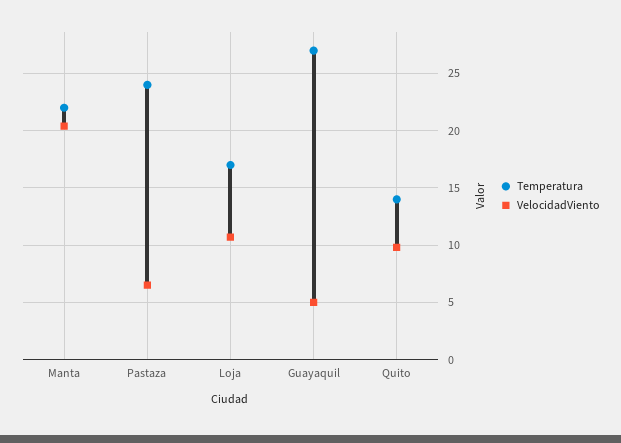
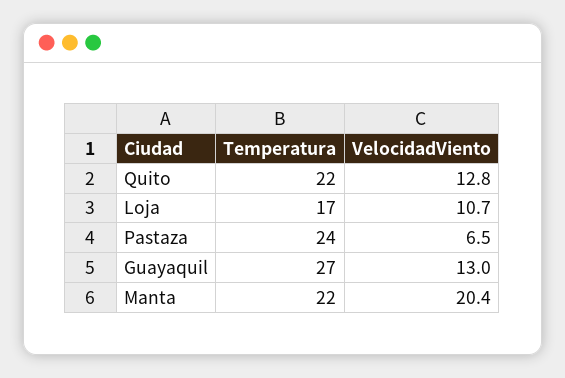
  {
    "Temperatura": {
      "Manta": 22,
      "Pastaza": 24,
      "Loja": 17,
      "Guayaquil": 27,
-     "Quito": 14
+     "Quito": 22
    },
    "VelocidadViento": {
      "Manta": 20.4,
      "Pastaza": 6.5,
      "Loja": 10.7,
-     "Guayaquil": 5,
+     "Guayaquil": 13,
-     "Quito": 10
+     "Quito": 12.8
    }
  }

